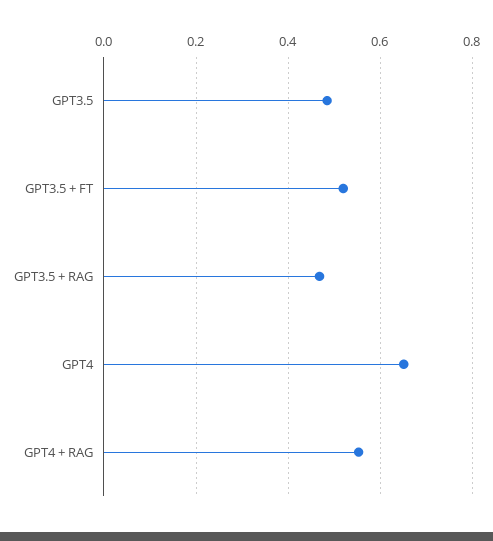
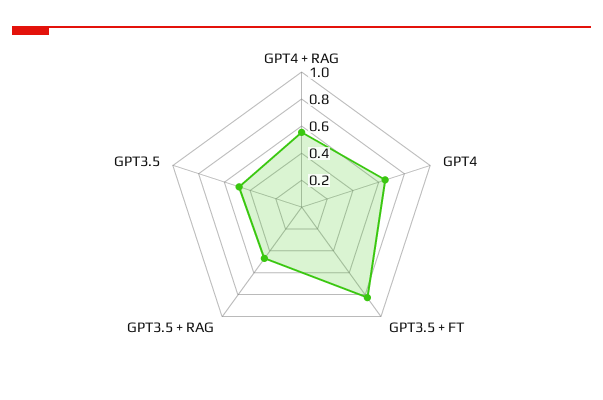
  {
    "GPT3.5": 0.48,
-   "GPT3.5 + FT": 0.52,
+   "GPT3.5 + FT": 0.8,
    "GPT3.5 + RAG": 0.46,
    "GPT4": 0.66,
    "GPT4 + RAG": 0.56
  }

